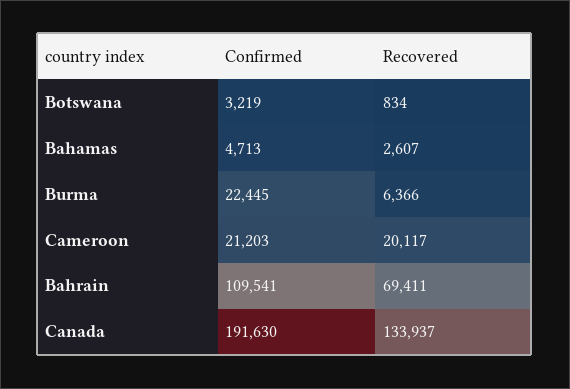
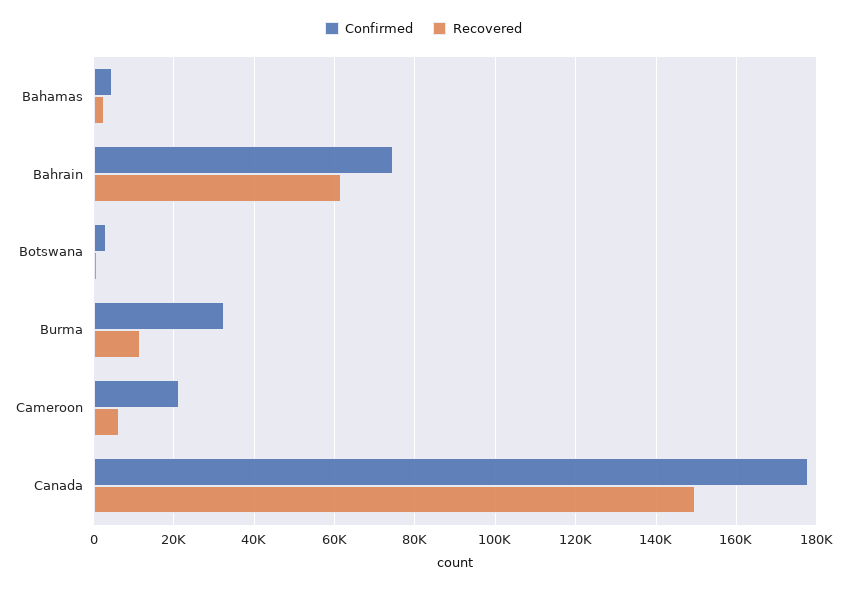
  {
    "Confirmed": {
      "Botswana": 3219,
      "Bahamas": 4713,
-     "Burma": 22445,
+     "Burma": 32000,
      "Cameroon": 21203,
-     "Bahrain": 109541,
+     "Bahrain": 74000,
-     "Canada": 191630
+     "Canada": 178000
    },
    "Recovered": {
      "Botswana": 834,
      "Bahamas": 2607,
-     "Burma": 6366,
+     "Burma": 12000,
-     "Cameroon": 20117,
+     "Cameroon": 6000,
-     "Bahrain": 69411,
+     "Bahrain": 62000,
-     "Canada": 133937
+     "Canada": 150000
    }
  }

